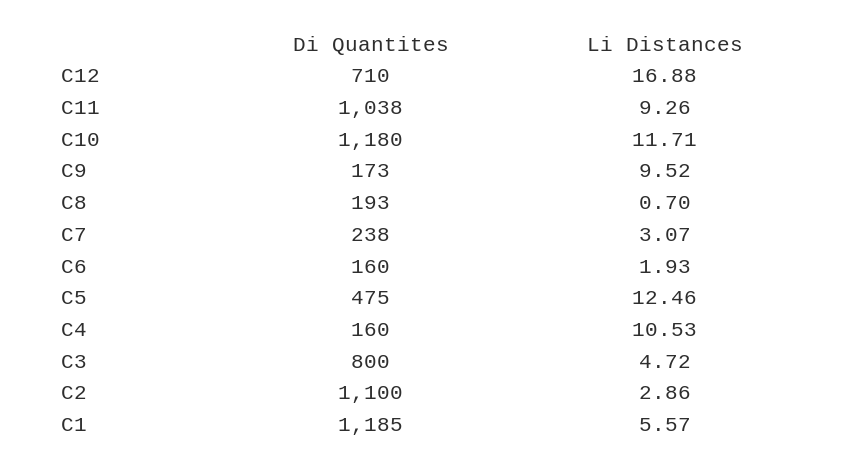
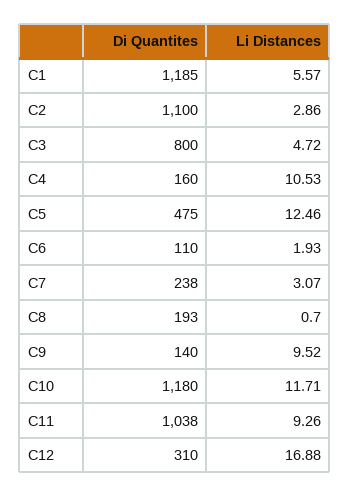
  {
    "Di Quantites": {
-     "C12": 710,
+     "C12": 310,
      "C11": 1038,
      "C10": 1180,
-     "C9": 173,
+     "C9": 140,
      "C8": 193,
      "C7": 238,
-     "C6": 160,
+     "C6": 110,
      "C5": 475,
      "C4": 160,
      "C3": 800,
      "C2": 1100,
      "C1": 1185
    },
    "Li Distances": {
      "C12": 16.88,
      "C11": 9.26,
      "C10": 11.71,
      "C9": 9.52,
      "C8": 0.7,
      "C7": 3.07,
      "C6": 1.93,
      "C5": 12.46,
      "C4": 10.53,
      "C3": 4.72,
      "C2": 2.86,
      "C1": 5.57
    }
  }

